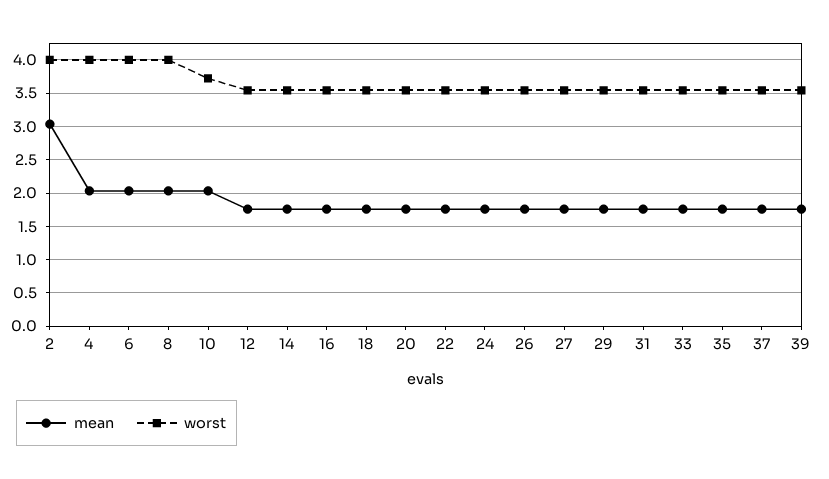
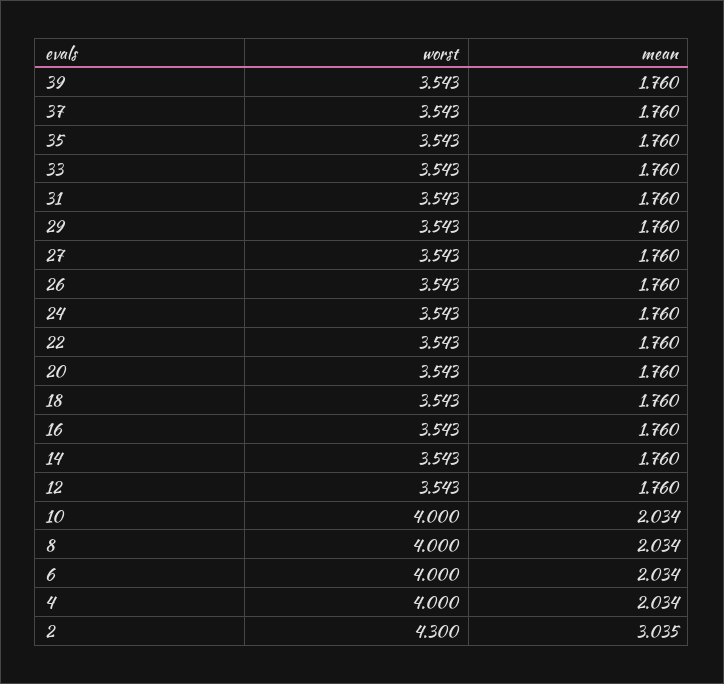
  {
    "mean": {
      "2": 3.035,
      "4": 2.034,
      "6": 2.034,
      "8": 2.034,
      "10": 2.034,
      "12": 1.76,
      "14": 1.76,
      "16": 1.76,
      "18": 1.76,
      "20": 1.76,
      "22": 1.76,
      "24": 1.76,
      "26": 1.76,
      "27": 1.76,
      "29": 1.76,
      "31": 1.76,
      "33": 1.76,
      "35": 1.76,
      "37": 1.76,
      "39": 1.76
    },
    "worst": {
-     "2": 4,
+     "2": 4.3,
      "4": 4,
      "6": 4,
      "8": 4,
-     "10": 3.7,
+     "10": 4,
      "12": 3.543,
      "14": 3.543,
      "16": 3.543,
      "18": 3.543,
      "20": 3.543,
      "22": 3.543,
      "24": 3.543,
      "26": 3.543,
      "27": 3.543,
      "29": 3.543,
      "31": 3.543,
      "33": 3.543,
      "35": 3.543,
      "37": 3.543,
      "39": 3.543
    }
  }

